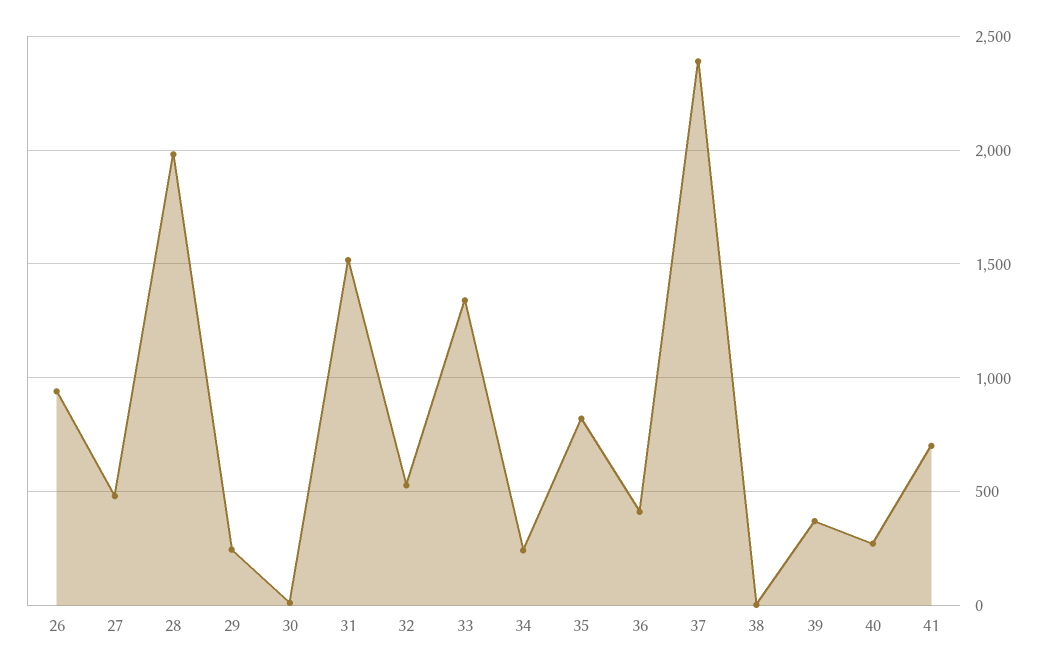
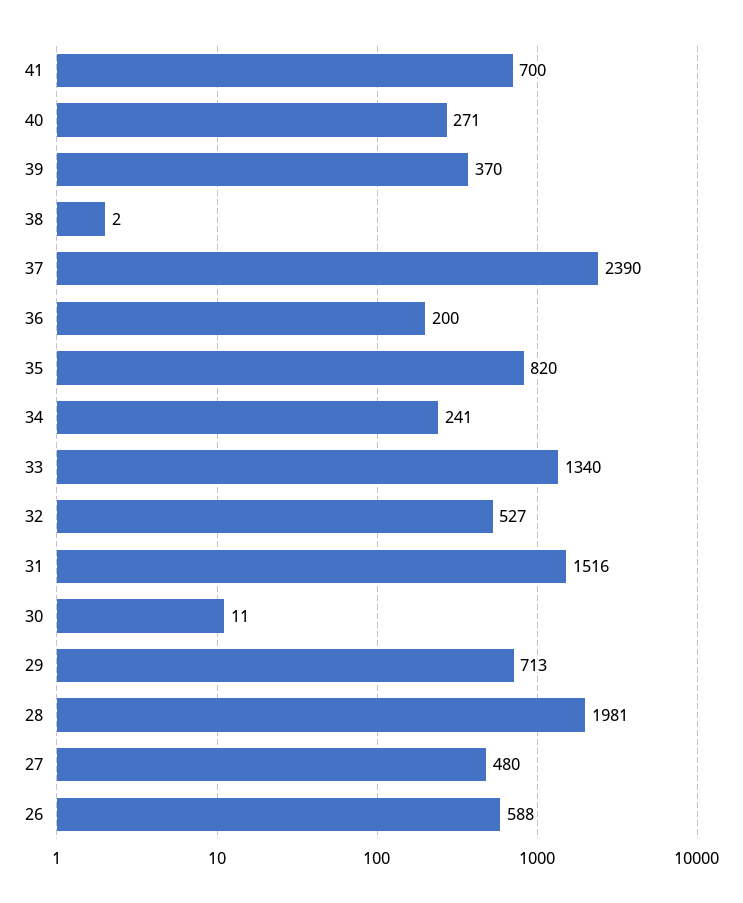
  {
-   "26": 950,
+   "26": 588,
    "27": 480,
    "28": 1981,
-   "29": 250,
+   "29": 713,
    "30": 11,
    "31": 1516,
    "32": 527,
    "33": 1340,
    "34": 241,
    "35": 820,
-   "36": 400,
+   "36": 200,
    "37": 2390,
    "38": 2,
    "39": 370,
    "40": 271,
    "41": 700
  }

